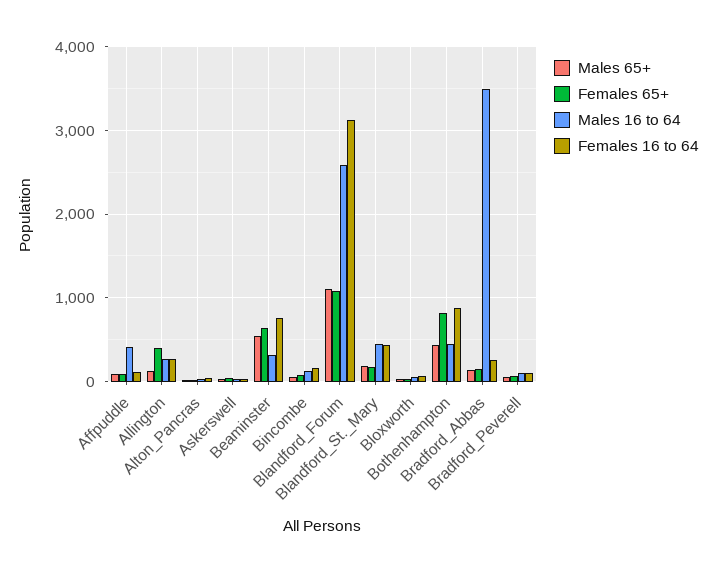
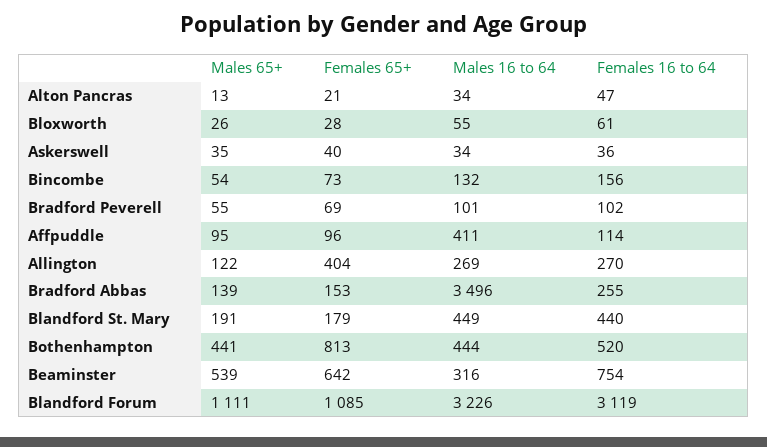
  {
    "Males 65+": {
      "Affpuddle": 95,
      "Allington": 122,
      "Alton_Pancras": 13,
      "Askerswell": 35,
      "Beaminster": 539,
      "Bincombe": 54,
      "Blandford_Forum": 1111,
      "Blandford_St._Mary": 191,
      "Bloxworth": 26,
      "Bothenhampton": 441,
      "Bradford_Abbas": 139,
      "Bradford_Peverell": 55
    },
    "Females 65+": {
      "Affpuddle": 96,
      "Allington": 404,
      "Alton_Pancras": 21,
      "Askerswell": 40,
      "Beaminster": 642,
      "Bincombe": 73,
      "Blandford_Forum": 1085,
      "Blandford_St._Mary": 179,
      "Bloxworth": 28,
      "Bothenhampton": 813,
      "Bradford_Abbas": 153,
      "Bradford_Peverell": 69
    },
    "Males 16 to 64": {
      "Affpuddle": 411,
      "Allington": 269,
      "Alton_Pancras": 34,
      "Askerswell": 34,
      "Beaminster": 316,
      "Bincombe": 132,
-     "Blandford_Forum": 2600,
+     "Blandford_Forum": 3226,
      "Blandford_St._Mary": 449,
      "Bloxworth": 55,
      "Bothenhampton": 444,
      "Bradford_Abbas": 3496,
      "Bradford_Peverell": 101
    },
    "Females 16 to 64": {
      "Affpuddle": 114,
      "Allington": 270,
      "Alton_Pancras": 47,
      "Askerswell": 36,
      "Beaminster": 754,
      "Bincombe": 156,
      "Blandford_Forum": 3119,
      "Blandford_St._Mary": 440,
      "Bloxworth": 61,
-     "Bothenhampton": 900,
+     "Bothenhampton": 520,
      "Bradford_Abbas": 255,
      "Bradford_Peverell": 102
    }
  }

